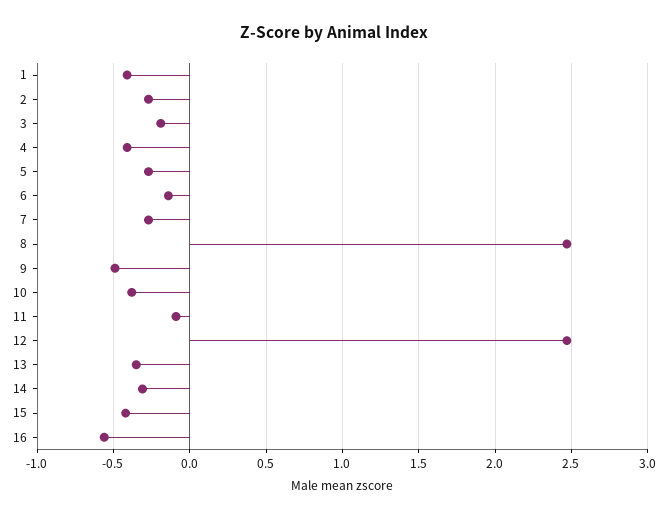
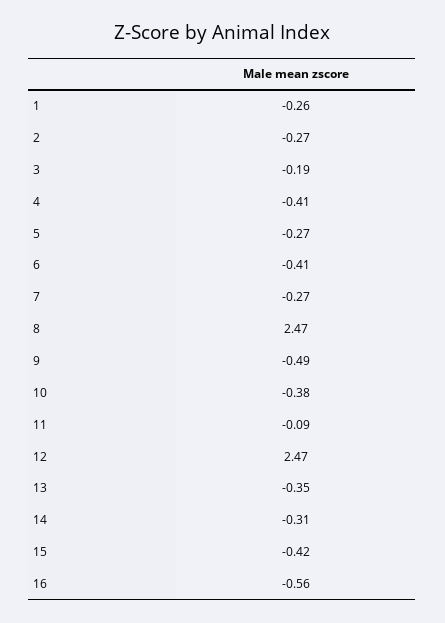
  {
-   "1": -0.4,
+   "1": -0.26,
    "2": -0.27,
    "3": -0.19,
    "4": -0.41,
    "5": -0.27,
-   "6": -0.15,
+   "6": -0.41,
    "7": -0.27,
    "8": 2.47,
    "9": -0.49,
    "10": -0.38,
    "11": -0.09,
    "12": 2.47,
    "13": -0.35,
    "14": -0.31,
    "15": -0.42,
    "16": -0.56
  }

